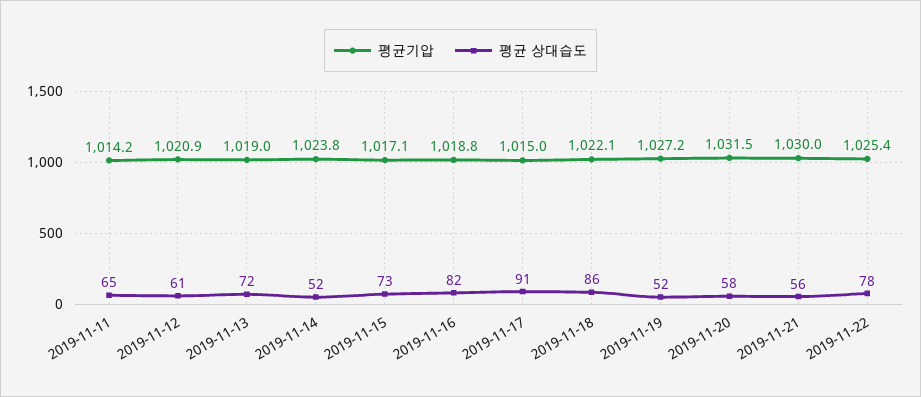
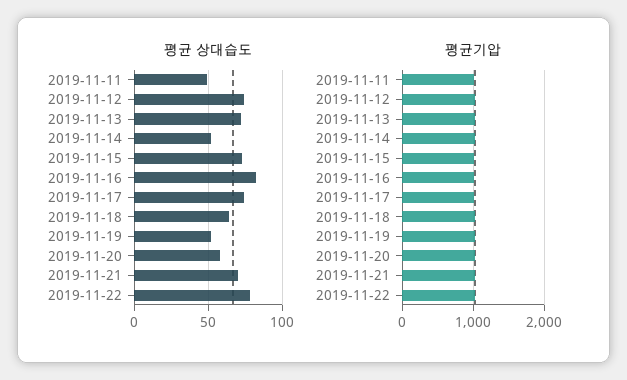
  {
    "평균기압": {
      "2019-11-11": 1014.2,
      "2019-11-12": 1020.9,
      "2019-11-13": 1019,
      "2019-11-14": 1023.8,
      "2019-11-15": 1017.1,
      "2019-11-16": 1018.8,
      "2019-11-17": 1015,
      "2019-11-18": 1022.1,
      "2019-11-19": 1027.2,
      "2019-11-20": 1031.5,
      "2019-11-21": 1030,
      "2019-11-22": 1025.4
    },
    "평균 상대습도": {
-     "2019-11-11": 65,
+     "2019-11-11": 50,
-     "2019-11-12": 61,
+     "2019-11-12": 75,
      "2019-11-13": 72,
      "2019-11-14": 52,
      "2019-11-15": 73,
      "2019-11-16": 82,
-     "2019-11-17": 91,
+     "2019-11-17": 75,
-     "2019-11-18": 86,
+     "2019-11-18": 65,
      "2019-11-19": 52,
      "2019-11-20": 58,
-     "2019-11-21": 56,
+     "2019-11-21": 70,
      "2019-11-22": 78
    }
  }

